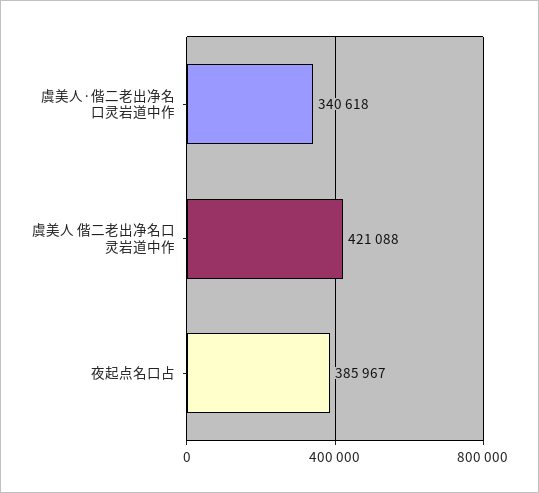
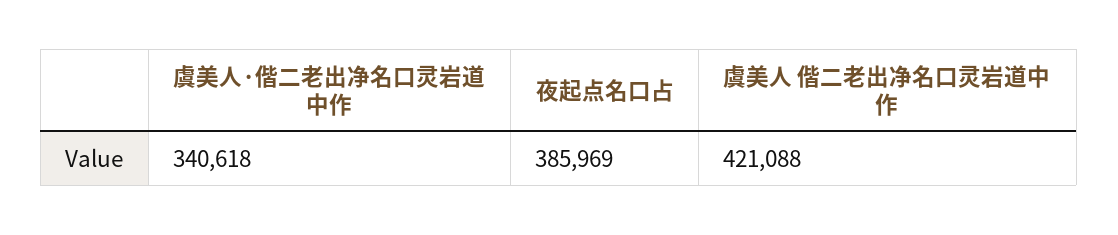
  {
    "虞美人·偕二老出净名口灵岩道中作": 340618,
    "虞美人 偕二老出净名口灵岩道中作": 421088,
-   "夜起点名口占": 385967
+   "夜起点名口占": 385969
  }

